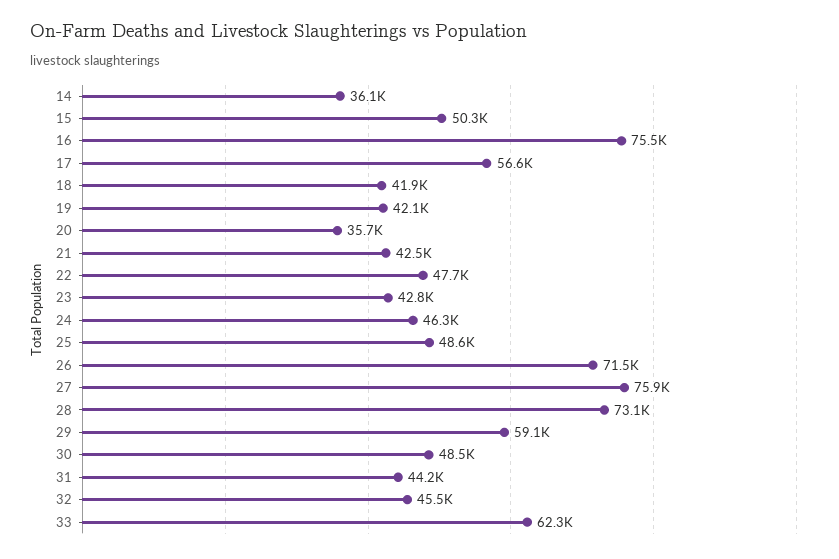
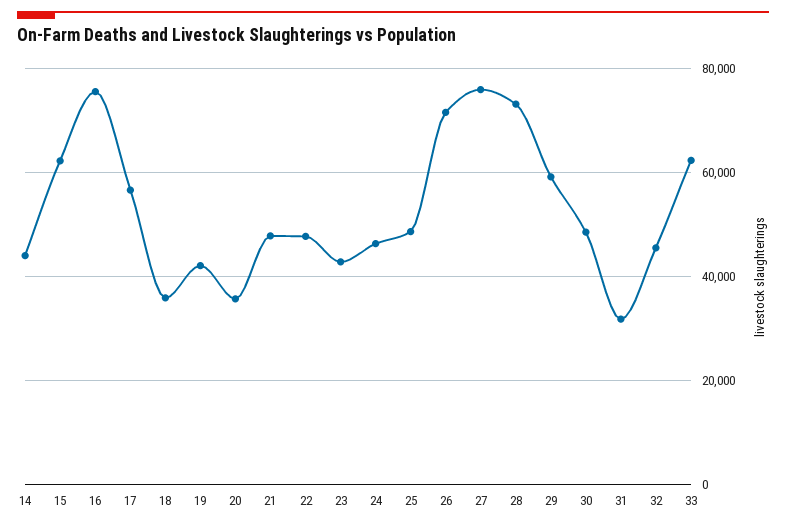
  {
-   "14": 36100,
+   "14": 44000,
-   "15": 50300,
+   "15": 62000,
    "16": 75500,
    "17": 56600,
-   "18": 41900,
+   "18": 36000,
    "19": 42100,
    "20": 35700,
-   "21": 42500,
+   "21": 48000,
    "22": 47700,
    "23": 42800,
    "24": 46300,
    "25": 48600,
    "26": 71500,
    "27": 75900,
    "28": 73100,
    "29": 59100,
    "30": 48500,
-   "31": 44200,
+   "31": 32000,
    "32": 45500,
    "33": 62300
  }

